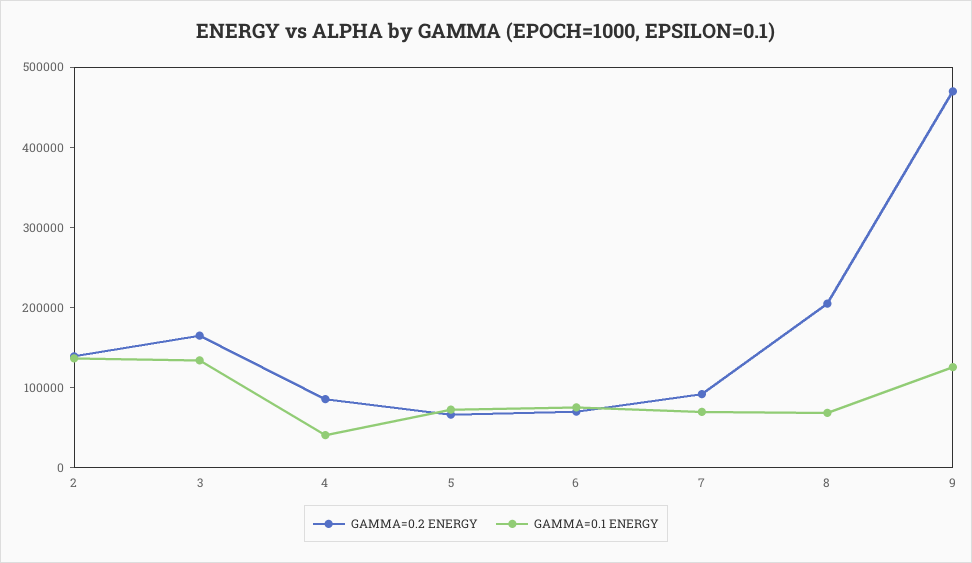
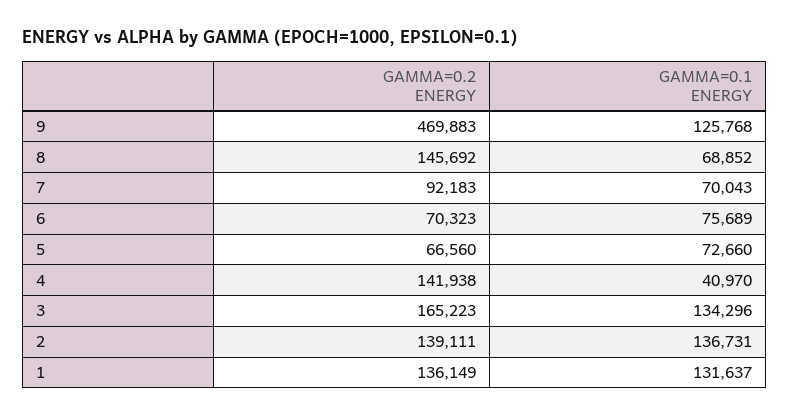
  {
    "GAMMA=0.2 ENERGY": {
      "2": 139111,
      "3": 165223,
-     "4": 80000,
+     "4": 141938,
      "5": 66560,
      "6": 70323,
      "7": 92183,
-     "8": 200000,
+     "8": 145692,
-     "9": 469883
+     "9": 469883,
+     "1": 136149
    },
    "GAMMA=0.1 ENERGY": {
      "2": 136731,
      "3": 134296,
      "4": 40970,
      "5": 72660,
      "6": 75689,
      "7": 70043,
      "8": 68852,
-     "9": 125768
+     "9": 125768,
+     "1": 131637
    }
  }

